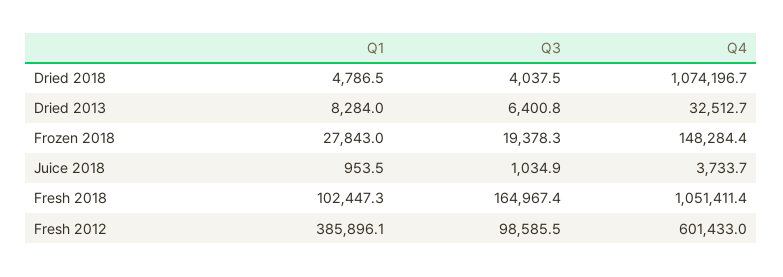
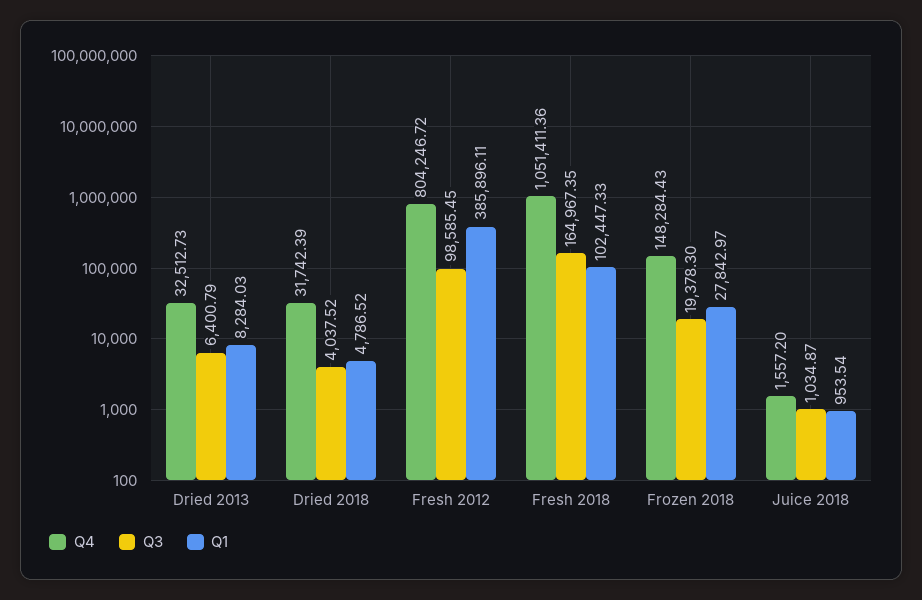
  {
    "Q1": {
      "Dried 2018": 4786.52,
      "Dried 2013": 8284.03,
      "Frozen 2018": 27842.97,
      "Juice 2018": 953.54,
      "Fresh 2018": 102447.33,
      "Fresh 2012": 385896.11
    },
    "Q3": {
      "Dried 2018": 4037.52,
      "Dried 2013": 6400.79,
      "Frozen 2018": 19378.3,
      "Juice 2018": 1034.87,
      "Fresh 2018": 164967.35,
      "Fresh 2012": 98585.45
    },
    "Q4": {
-     "Dried 2018": 1074196.7,
+     "Dried 2018": 31742.39,
      "Dried 2013": 32512.73,
      "Frozen 2018": 148284.43,
-     "Juice 2018": 3733.7,
+     "Juice 2018": 1557.2,
      "Fresh 2018": 1051411.36,
-     "Fresh 2012": 601433
+     "Fresh 2012": 804246.72
    }
  }

